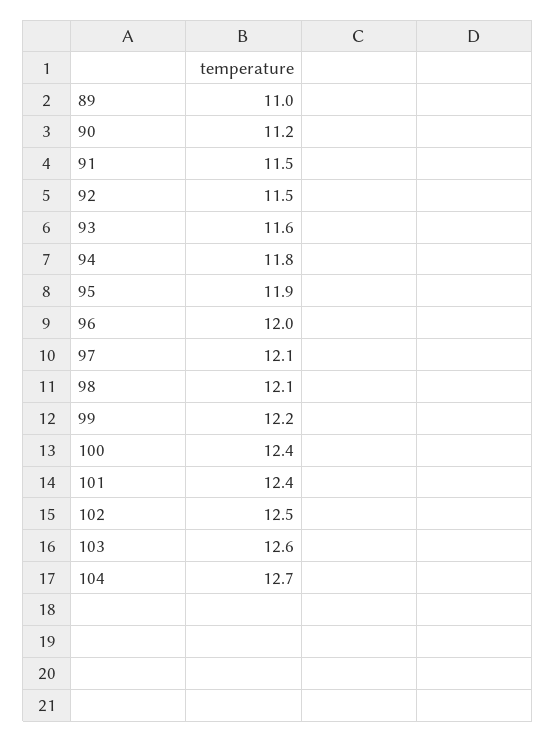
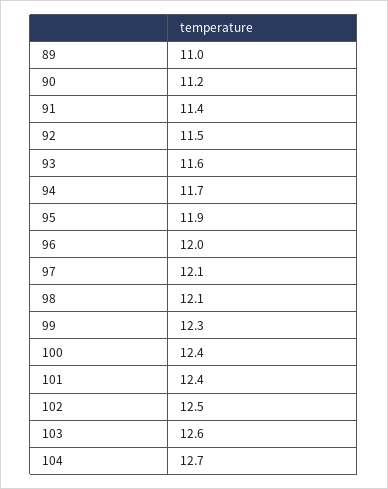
  {
    "89": 11,
    "90": 11.2,
-   "91": 11.5,
+   "91": 11.4,
    "92": 11.5,
    "93": 11.6,
-   "94": 11.8,
+   "94": 11.7,
    "95": 11.9,
    "96": 12,
    "97": 12.1,
    "98": 12.1,
-   "99": 12.2,
+   "99": 12.3,
    "100": 12.4,
    "101": 12.4,
    "102": 12.5,
    "103": 12.6,
    "104": 12.7
  }

